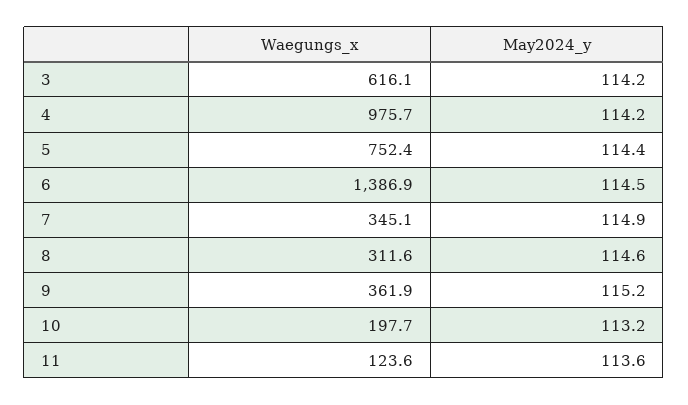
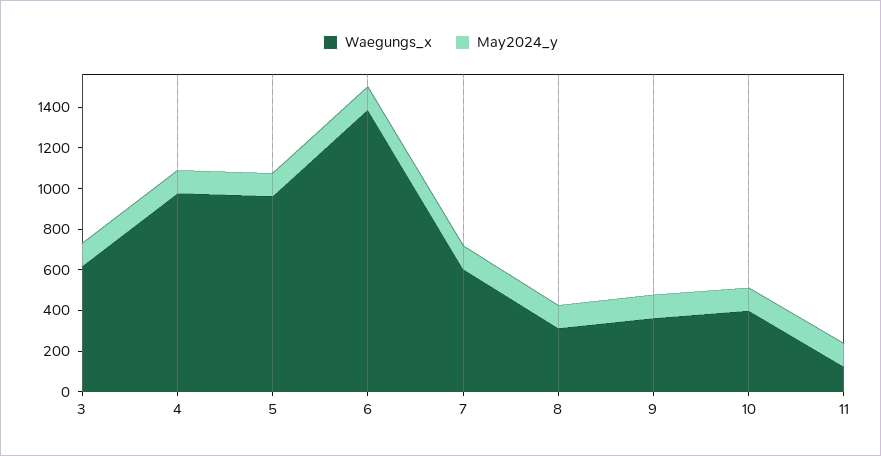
  {
    "Waegungs_x": {
      "3": 616.1,
      "4": 975.7,
-     "5": 752.4,
+     "5": 950,
      "6": 1386.9,
-     "7": 345.1,
+     "7": 600,
      "8": 311.6,
      "9": 361.9,
-     "10": 197.7,
+     "10": 400,
      "11": 123.6
    },
    "May2024_y": {
      "3": 114.2,
      "4": 114.2,
      "5": 114.4,
      "6": 114.5,
      "7": 114.9,
      "8": 114.6,
      "9": 115.2,
      "10": 113.2,
      "11": 113.6
    }
  }

